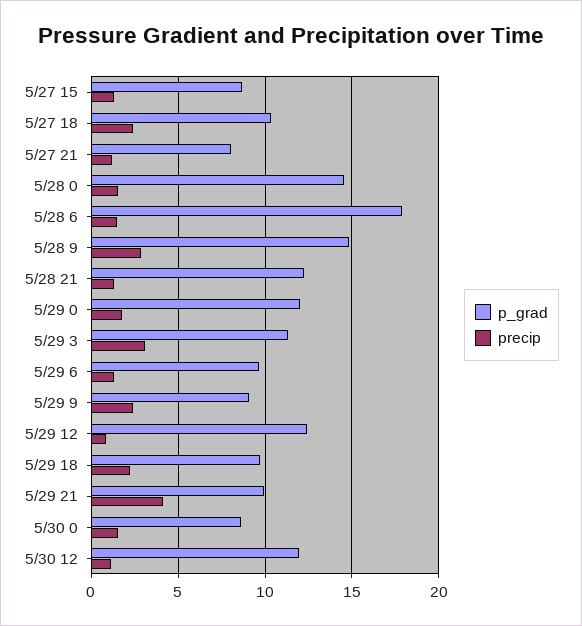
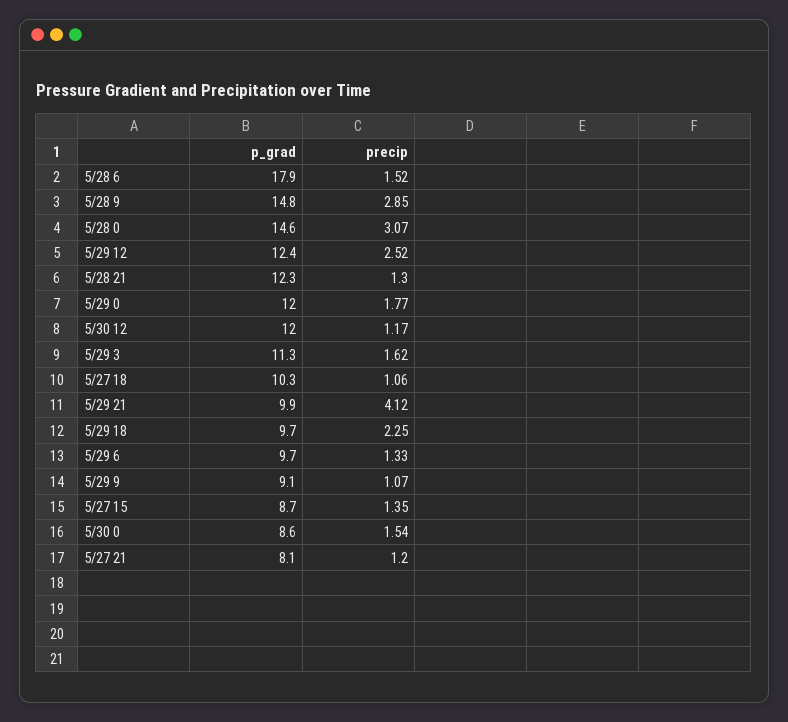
  {
    "p_grad": {
      "5/27 15": 8.7,
      "5/27 18": 10.3,
      "5/27 21": 8.1,
      "5/28 0": 14.6,
      "5/28 6": 17.9,
      "5/28 9": 14.8,
      "5/28 21": 12.3,
      "5/29 0": 12,
      "5/29 3": 11.3,
      "5/29 6": 9.7,
      "5/29 9": 9.1,
      "5/29 12": 12.4,
      "5/29 18": 9.7,
      "5/29 21": 9.9,
      "5/30 0": 8.6,
      "5/30 12": 12
    },
    "precip": {
      "5/27 15": 1.35,
-     "5/27 18": 2.5,
+     "5/27 18": 1.06,
      "5/27 21": 1.2,
-     "5/28 0": 1.5,
+     "5/28 0": 3.07,
      "5/28 6": 1.52,
      "5/28 9": 2.85,
      "5/28 21": 1.3,
      "5/29 0": 1.77,
-     "5/29 3": 3,
+     "5/29 3": 1.62,
      "5/29 6": 1.33,
-     "5/29 9": 2.5,
+     "5/29 9": 1.07,
-     "5/29 12": 1,
+     "5/29 12": 2.52,
      "5/29 18": 2.25,
      "5/29 21": 4.12,
      "5/30 0": 1.54,
      "5/30 12": 1.17
    }
  }

